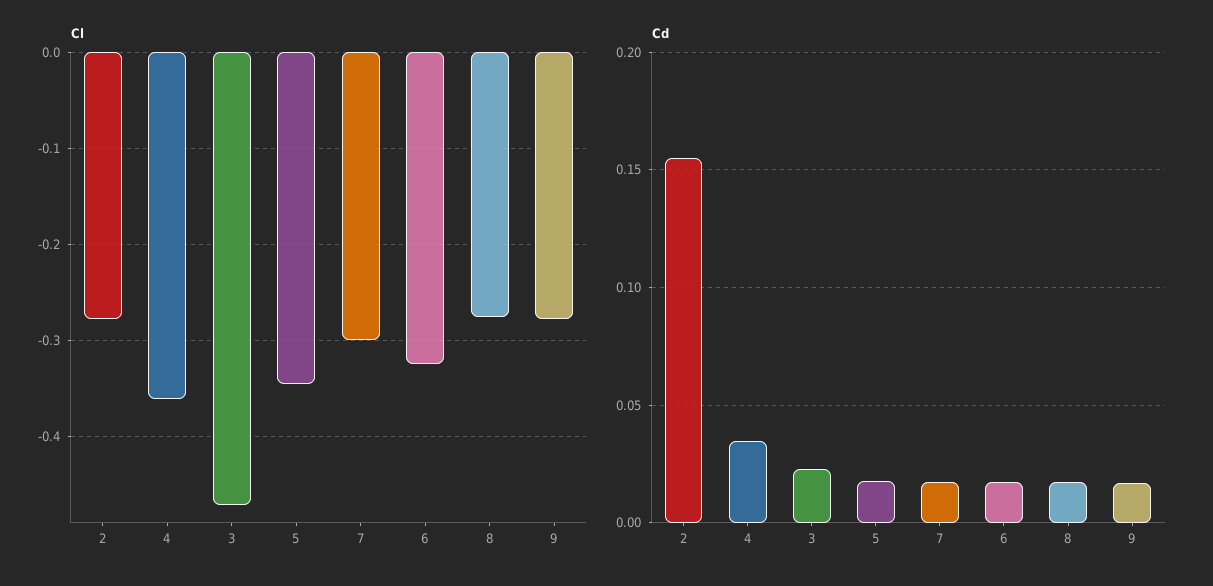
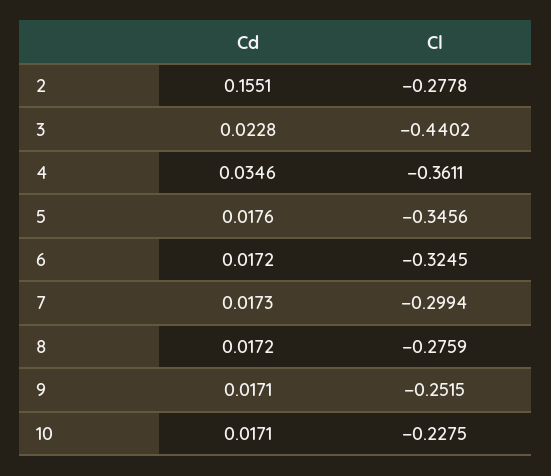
  {
    "Cl": {
      "2": -0.2778,
      "4": -0.3611,
-     "3": -0.47,
+     "3": -0.4402,
      "5": -0.3456,
      "7": -0.2994,
      "6": -0.3245,
      "8": -0.2759,
-     "9": -0.28
+     "9": -0.2515,
+     "10": -0.2275
    },
    "Cd": {
      "2": 0.1551,
      "4": 0.0346,
      "3": 0.0228,
      "5": 0.0176,
      "7": 0.0173,
      "6": 0.0172,
      "8": 0.0172,
-     "9": 0.0171
+     "9": 0.0171,
+     "10": 0.0171
    }
  }

